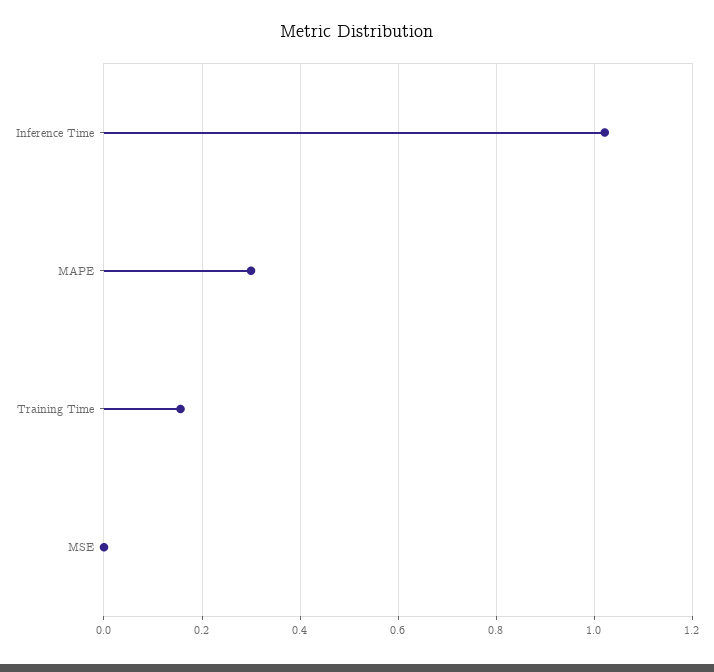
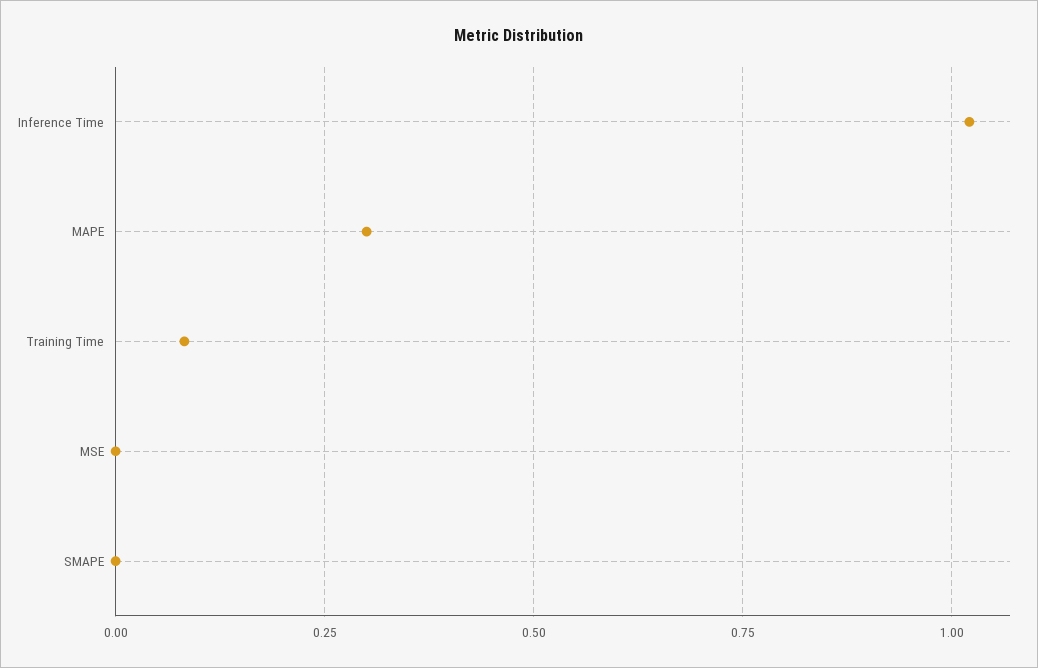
  {
    "Inference Time": 1.02,
    "MAPE": 0.3,
-   "Training Time": 0.16,
+   "Training Time": 0.075,
-   "MSE": 0
+   "MSE": 0,
+   "SMAPE": 0
  }

